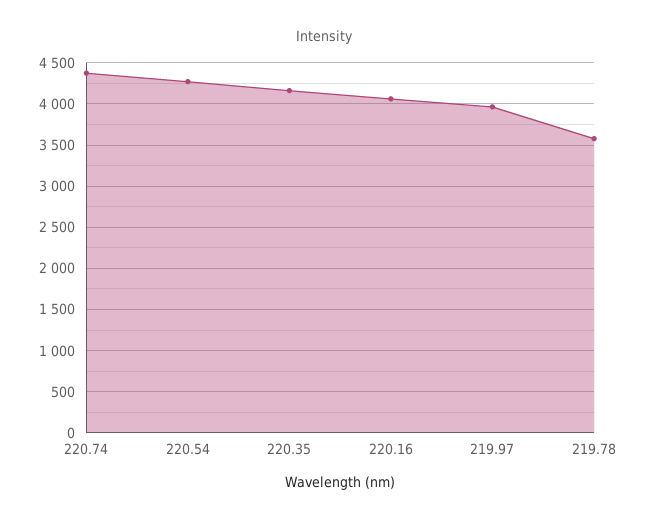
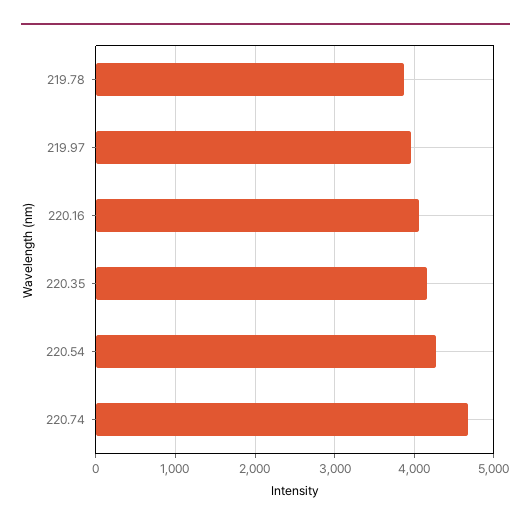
  {
-   "220.74": 4400,
+   "220.74": 4700,
    "220.54": 4300,
    "220.35": 4200,
    "220.16": 4100,
    "219.97": 4000,
-   "219.78": 3600
+   "219.78": 3900
  }

